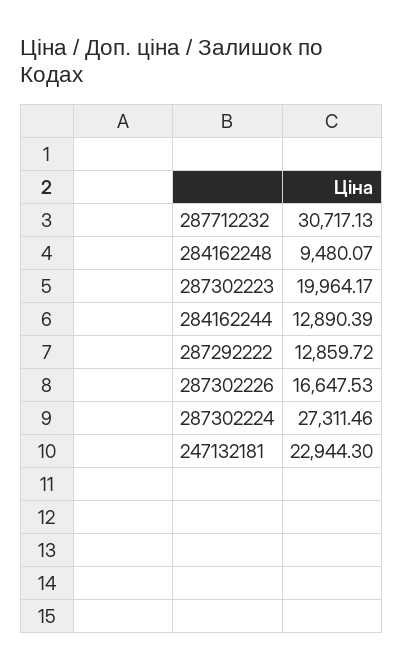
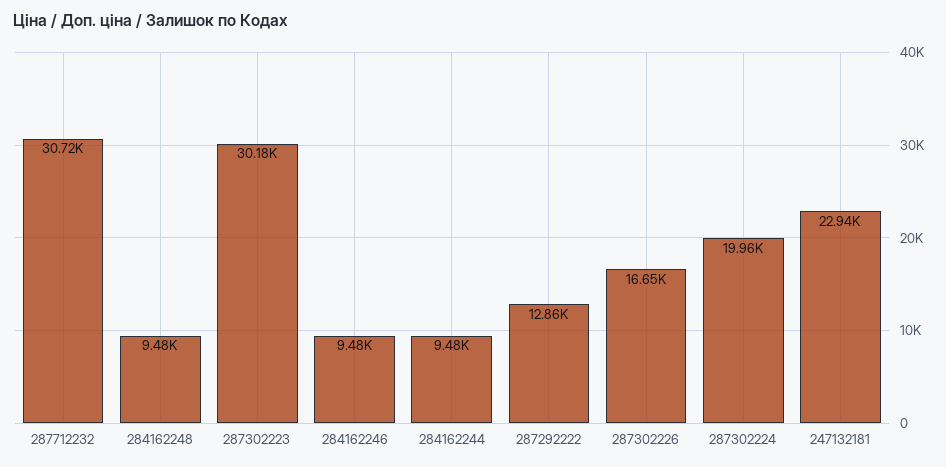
  {
    "287712232": 30717.13,
    "284162248": 9480.07,
-   "287302223": 19964.17,
+   "287302223": 30180,
-   "284162244": 12890.39,
+   "284162244": 9480,
    "287292222": 12859.72,
    "287302226": 16647.53,
-   "287302224": 27311.46,
+   "287302224": 19960,
-   "247132181": 22944.3
+   "247132181": 22944.3,
+   "284162246": 9480
  }

